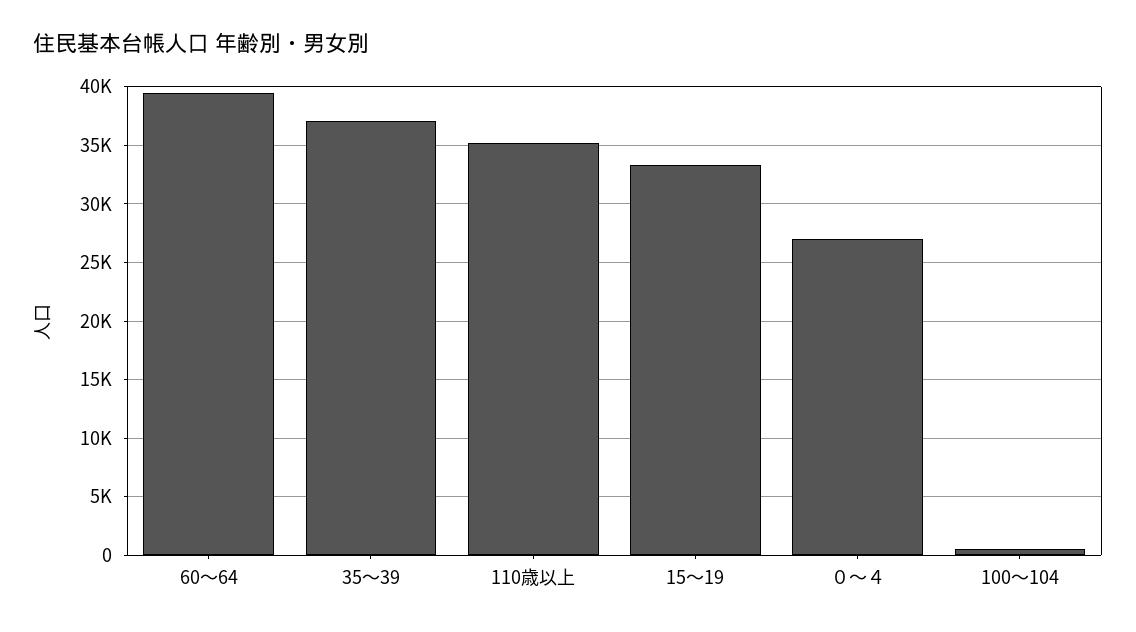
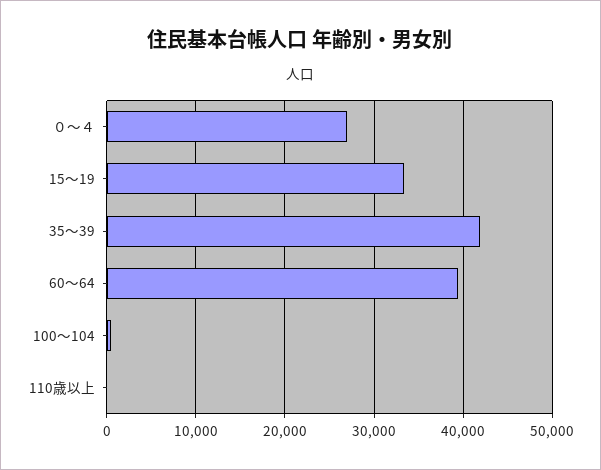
  {
    "60～64": 39000,
-   "35～39": 37000,
+   "35～39": 42000,
-   "110歳以上": 35000,
+   "110歳以上": 0,
    "15～19": 33000,
    "０～４": 27000,
    "100～104": 0
  }

